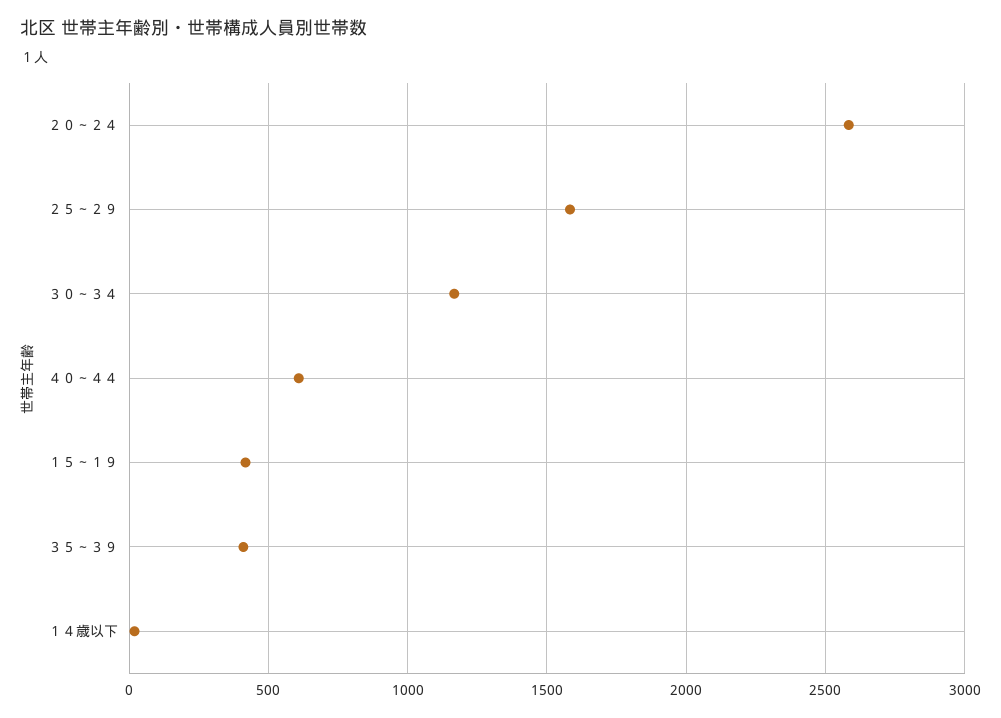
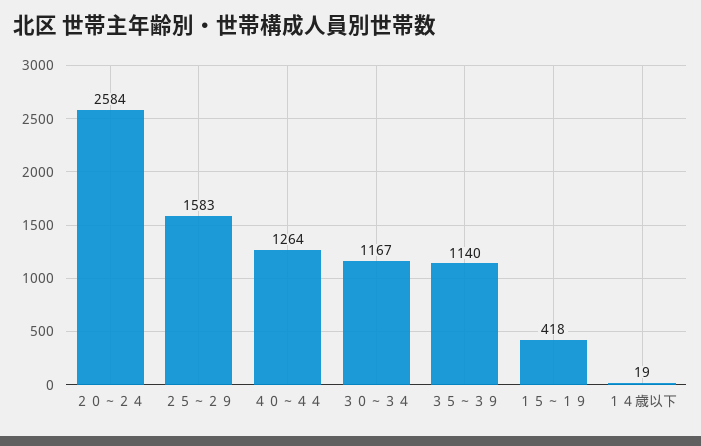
  {
    "２０～２４": 2584,
    "２５～２９": 1583,
    "３０～３４": 1167,
-   "４０～４４": 600,
+   "４０～４４": 1264,
    "１５～１９": 418,
-   "３５～３９": 400,
+   "３５～３９": 1140,
    "１４歳以下": 19
  }

